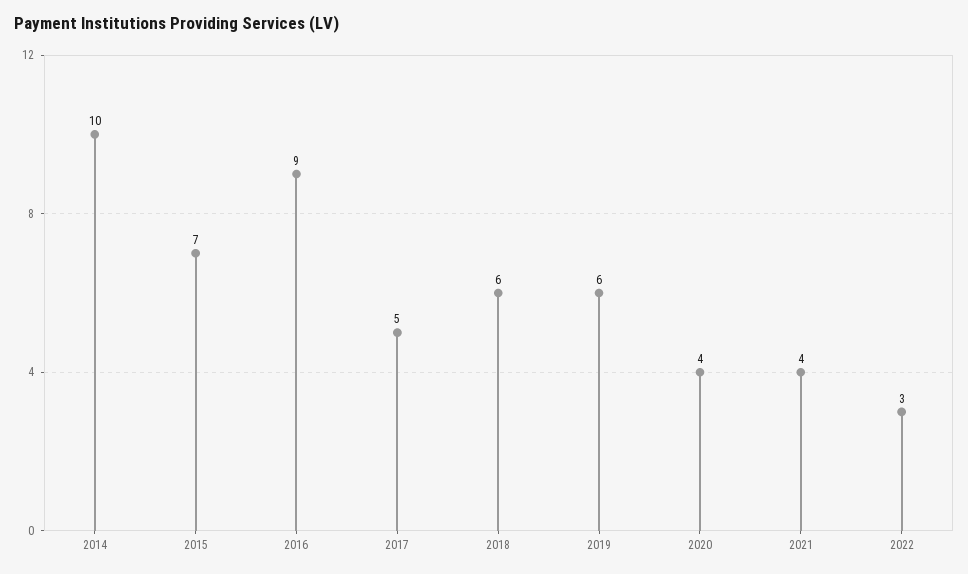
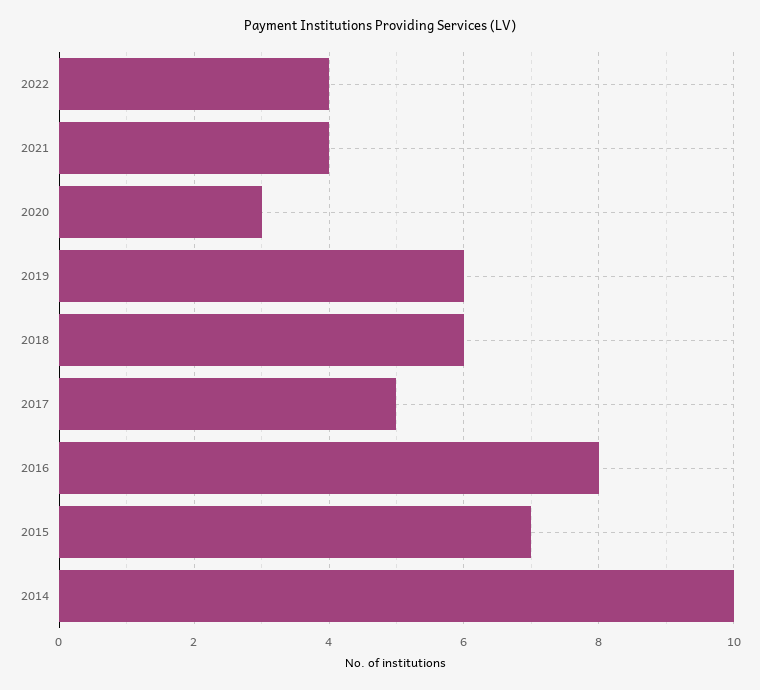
  {
    "2014": 10,
    "2015": 7,
-   "2016": 9,
+   "2016": 8,
    "2017": 5,
    "2018": 6,
    "2019": 6,
-   "2020": 4,
+   "2020": 3,
    "2021": 4,
-   "2022": 3
+   "2022": 4
  }

